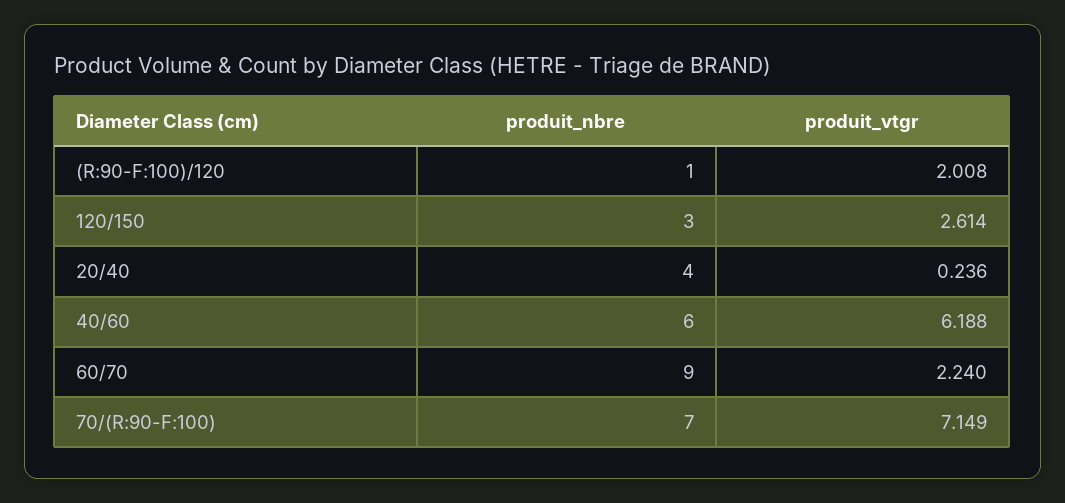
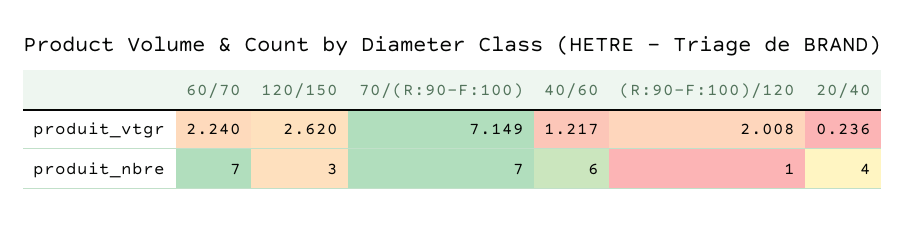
  {
    "produit_nbre": {
      "(R:90-F:100)/120": 1,
      "120/150": 3,
      "20/40": 4,
      "40/60": 6,
-     "60/70": 9,
+     "60/70": 7,
      "70/(R:90-F:100)": 7
    },
    "produit_vtgr": {
      "(R:90-F:100)/120": 2.008,
-     "120/150": 2.614,
+     "120/150": 2.62,
      "20/40": 0.236,
-     "40/60": 6.188,
+     "40/60": 1.217,
      "60/70": 2.24,
      "70/(R:90-F:100)": 7.149
    }
  }

